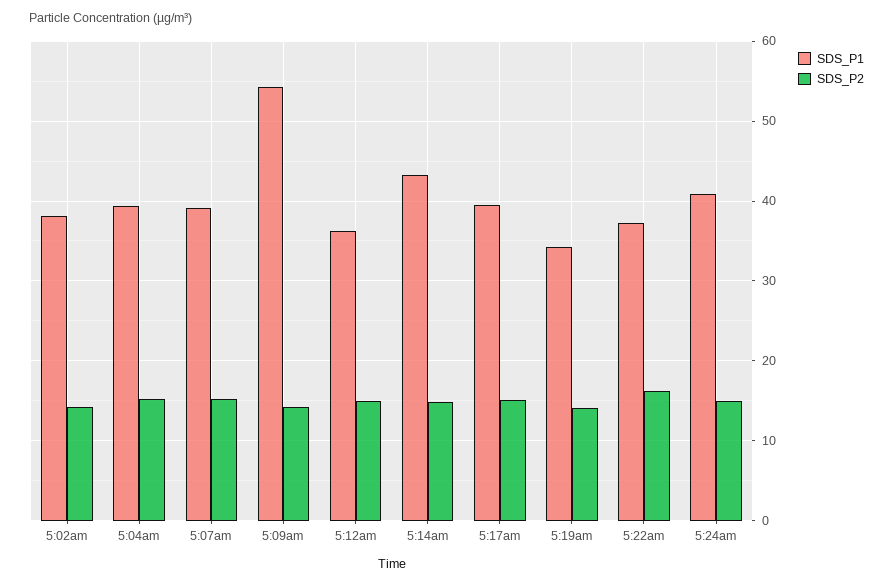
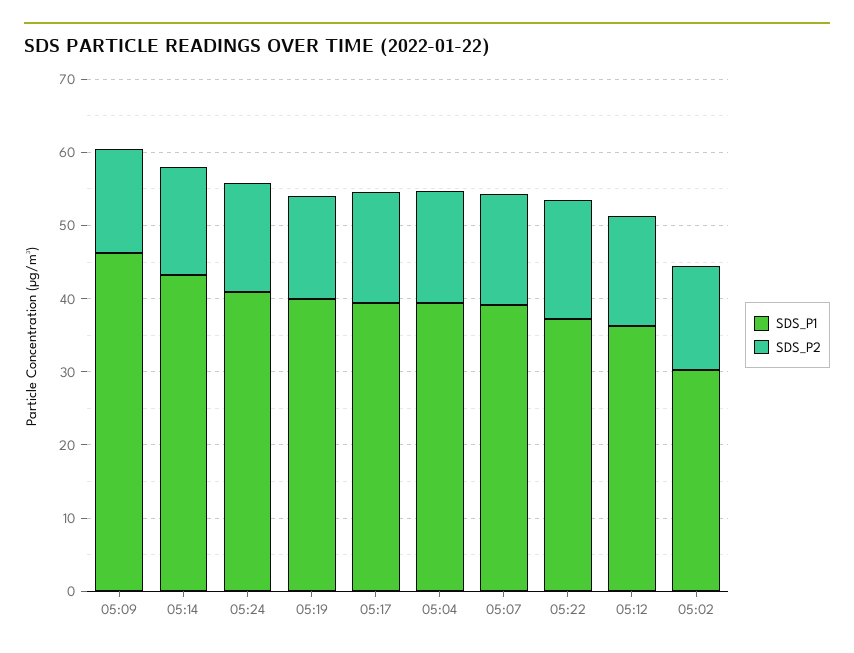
  {
    "SDS_P1": {
-     "5:02am": 38,
+     "5:02am": 30,
      "5:04am": 39,
      "5:07am": 39,
-     "5:09am": 54,
+     "5:09am": 46,
      "5:12am": 36,
      "5:14am": 43,
      "5:17am": 39,
-     "5:19am": 34,
+     "5:19am": 40,
      "5:22am": 37,
      "5:24am": 41
    },
    "SDS_P2": {
      "5:02am": 14,
      "5:04am": 15,
      "5:07am": 15,
      "5:09am": 14,
      "5:12am": 15,
      "5:14am": 15,
      "5:17am": 15,
      "5:19am": 14,
      "5:22am": 16,
      "5:24am": 15
    }
  }

